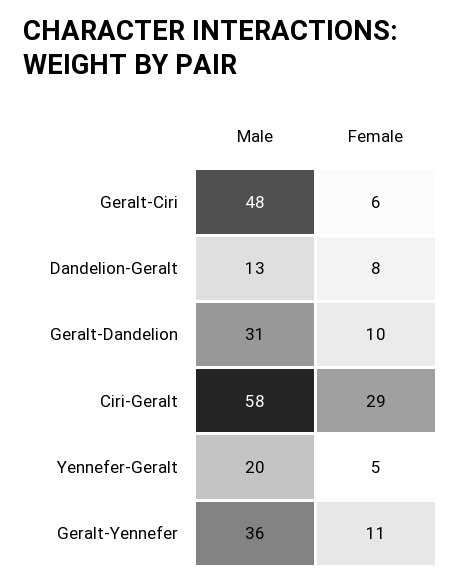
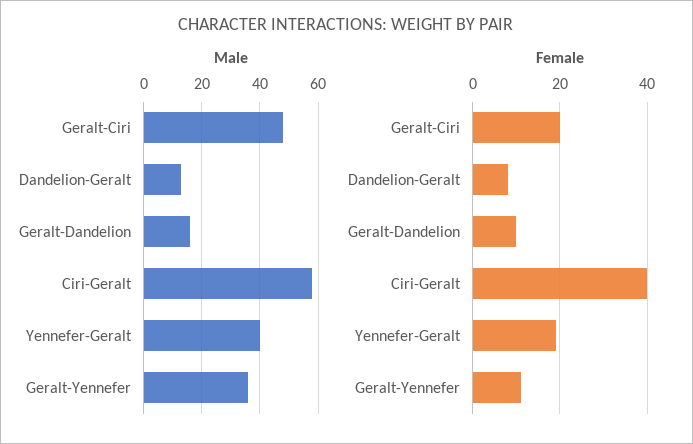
  {
    "Male": {
      "Geralt-Ciri": 48,
      "Dandelion-Geralt": 13,
-     "Geralt-Dandelion": 31,
+     "Geralt-Dandelion": 15,
      "Ciri-Geralt": 58,
-     "Yennefer-Geralt": 20,
+     "Yennefer-Geralt": 40,
      "Geralt-Yennefer": 36
    },
    "Female": {
-     "Geralt-Ciri": 6,
+     "Geralt-Ciri": 20,
      "Dandelion-Geralt": 8,
      "Geralt-Dandelion": 10,
-     "Ciri-Geralt": 29,
+     "Ciri-Geralt": 40,
-     "Yennefer-Geralt": 5,
+     "Yennefer-Geralt": 20,
      "Geralt-Yennefer": 11
    }
  }

